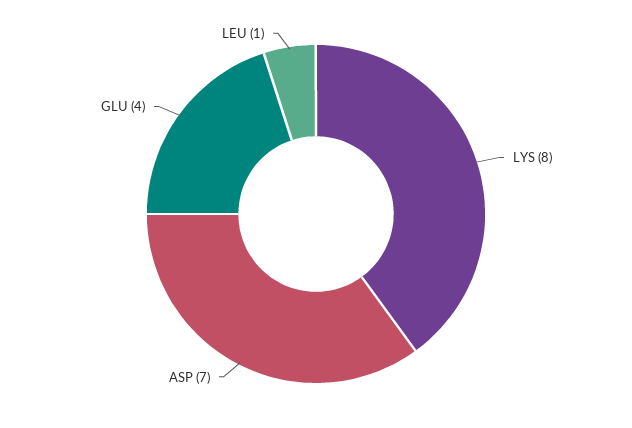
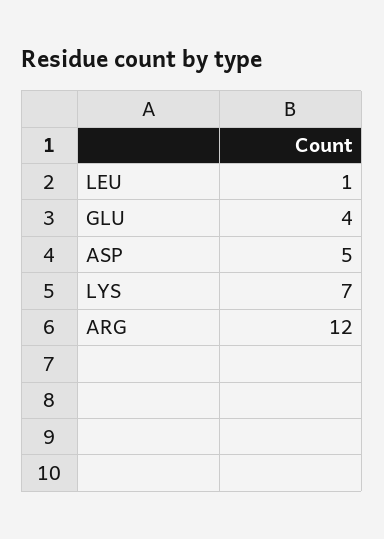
  {
-   "LYS": 8,
+   "LYS": 7,
-   "ASP": 7,
+   "ASP": 5,
    "GLU": 4,
-   "LEU": 1
+   "LEU": 1,
+   "ARG": 12
  }

